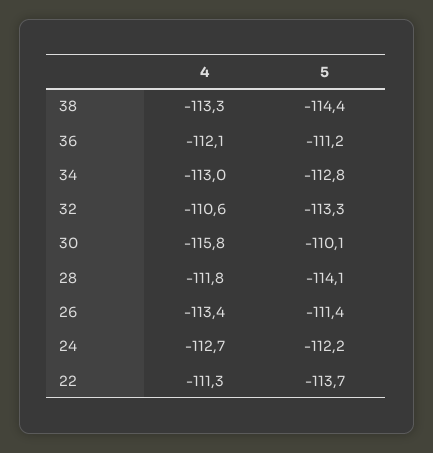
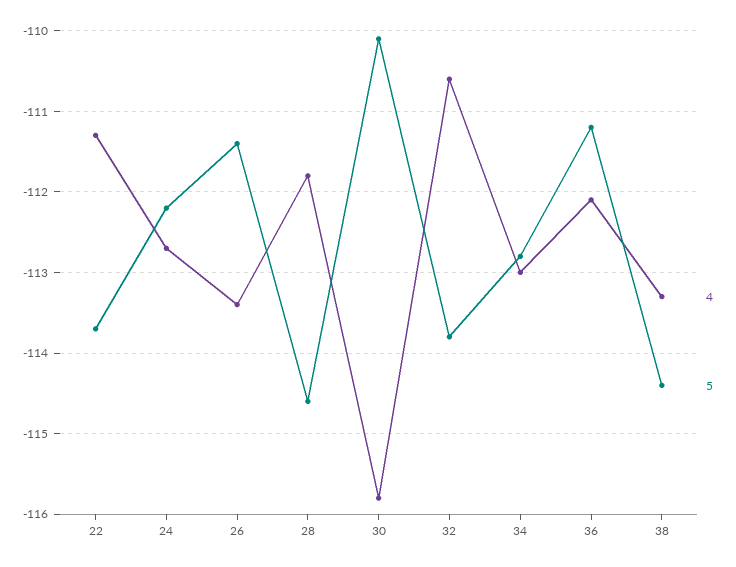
  {
    "4": {
      "38": -113.3,
      "36": -112.1,
      "34": -113,
      "32": -110.6,
      "30": -115.8,
      "28": -111.8,
      "26": -113.4,
      "24": -112.7,
      "22": -111.3
    },
    "5": {
      "38": -114.4,
      "36": -111.2,
      "34": -112.8,
-     "32": -113.3,
+     "32": -113.8,
      "30": -110.1,
-     "28": -114.1,
+     "28": -114.6,
      "26": -111.4,
      "24": -112.2,
      "22": -113.7
    }
  }

